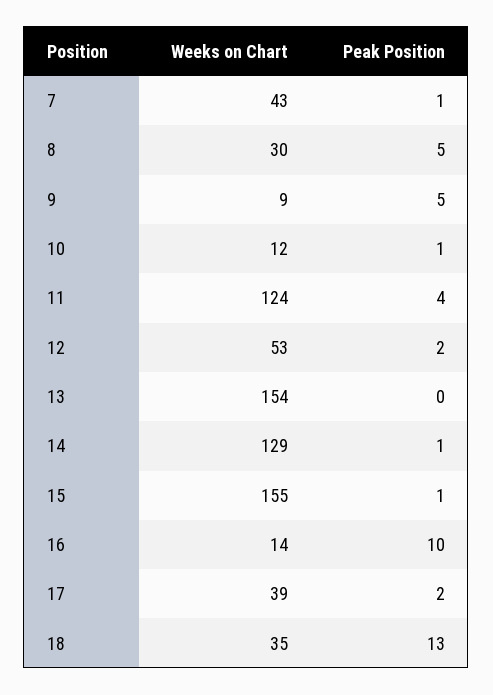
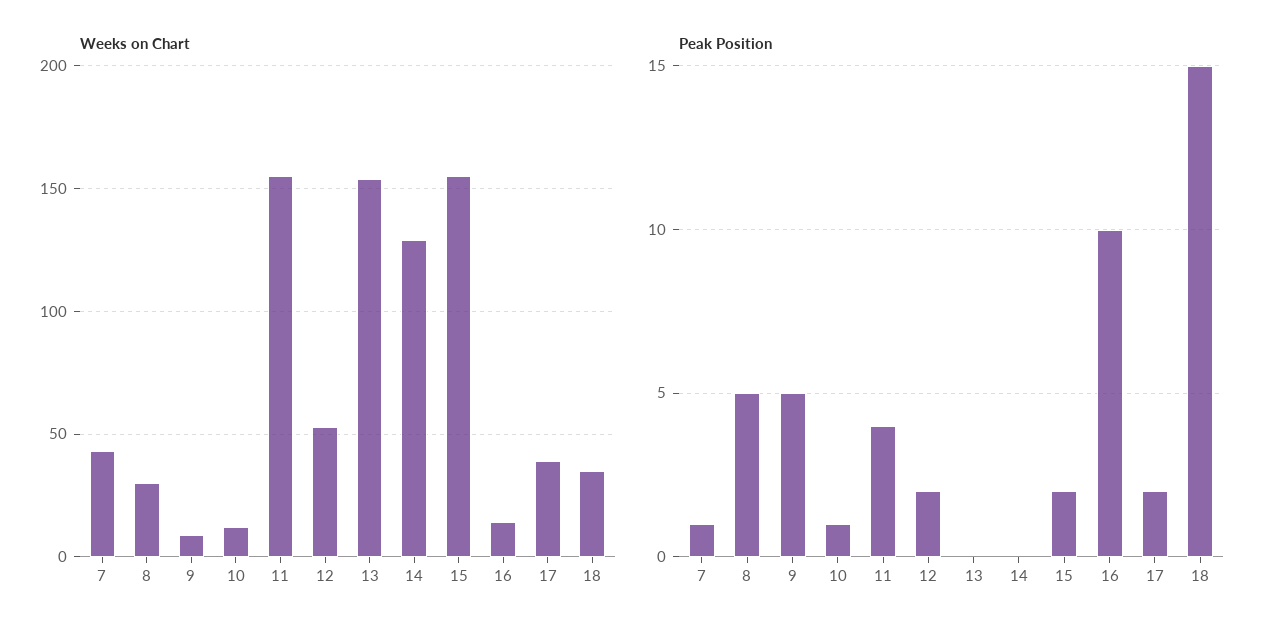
  {
    "Weeks on Chart": {
      "7": 43,
      "8": 30,
      "9": 9,
      "10": 12,
-     "11": 124,
+     "11": 155,
      "12": 53,
      "13": 154,
      "14": 129,
      "15": 155,
      "16": 14,
      "17": 39,
      "18": 35
    },
    "Peak Position": {
      "7": 1,
      "8": 5,
      "9": 5,
      "10": 1,
      "11": 4,
      "12": 2,
      "13": 0,
-     "14": 1,
+     "14": 0,
-     "15": 1,
+     "15": 2,
      "16": 10,
      "17": 2,
-     "18": 13
+     "18": 15
    }
  }

